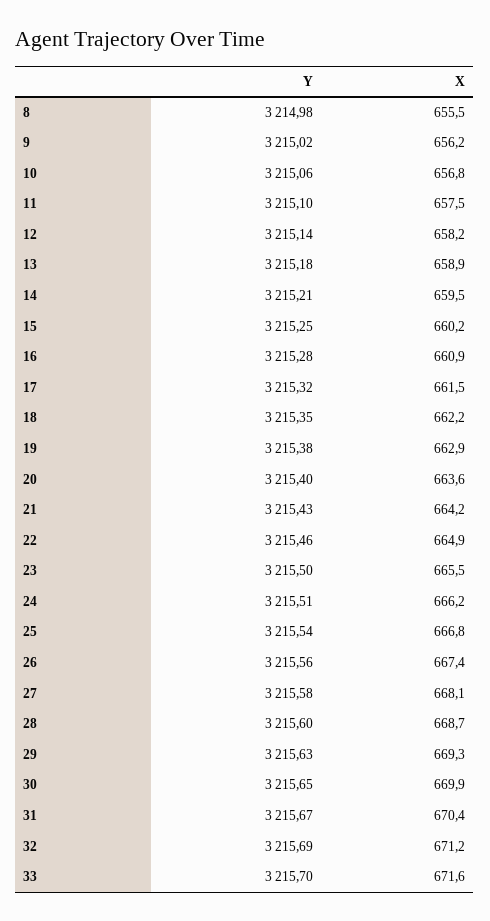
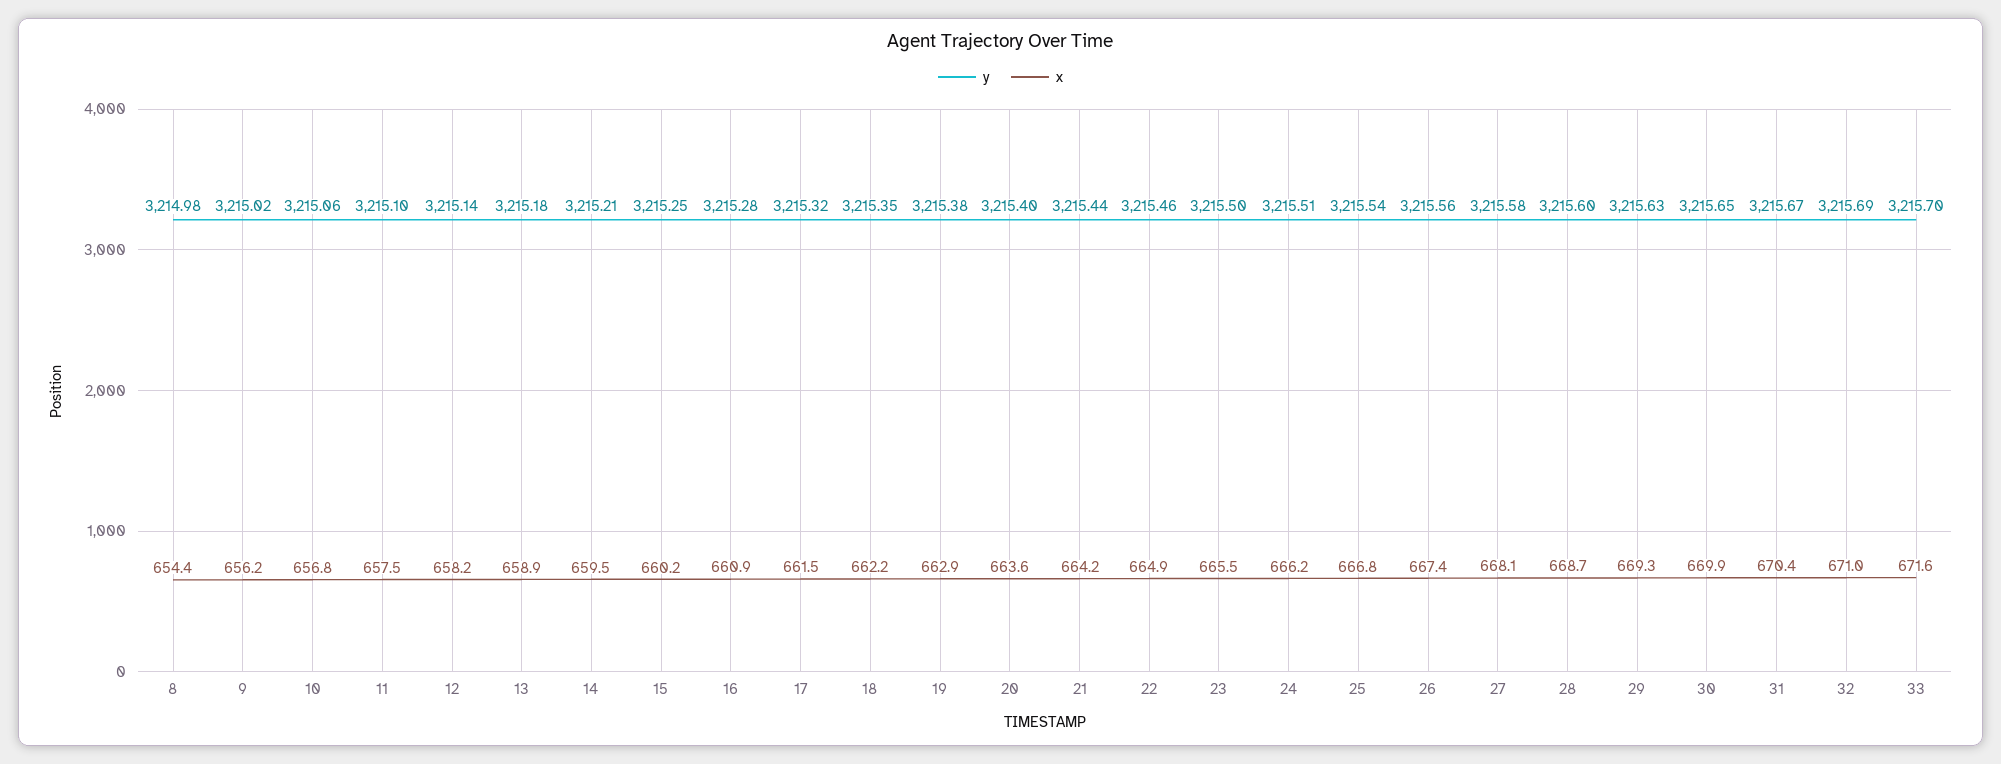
  {
    "Y": {
      "8": 3214.98,
      "9": 3215.02,
      "10": 3215.06,
      "11": 3215.1,
      "12": 3215.14,
      "13": 3215.18,
      "14": 3215.21,
      "15": 3215.25,
      "16": 3215.28,
      "17": 3215.32,
      "18": 3215.35,
      "19": 3215.38,
      "20": 3215.4,
-     "21": 3215.43,
+     "21": 3215.44,
      "22": 3215.46,
      "23": 3215.5,
      "24": 3215.51,
      "25": 3215.54,
      "26": 3215.56,
      "27": 3215.58,
      "28": 3215.6,
      "29": 3215.63,
      "30": 3215.65,
      "31": 3215.67,
      "32": 3215.69,
      "33": 3215.7
    },
    "X": {
-     "8": 655.5,
+     "8": 654.4,
      "9": 656.2,
      "10": 656.8,
      "11": 657.5,
      "12": 658.2,
      "13": 658.9,
      "14": 659.5,
      "15": 660.2,
      "16": 660.9,
      "17": 661.5,
      "18": 662.2,
      "19": 662.9,
      "20": 663.6,
      "21": 664.2,
      "22": 664.9,
      "23": 665.5,
      "24": 666.2,
      "25": 666.8,
      "26": 667.4,
      "27": 668.1,
      "28": 668.7,
      "29": 669.3,
      "30": 669.9,
      "31": 670.4,
-     "32": 671.2,
+     "32": 671,
      "33": 671.6
    }
  }

